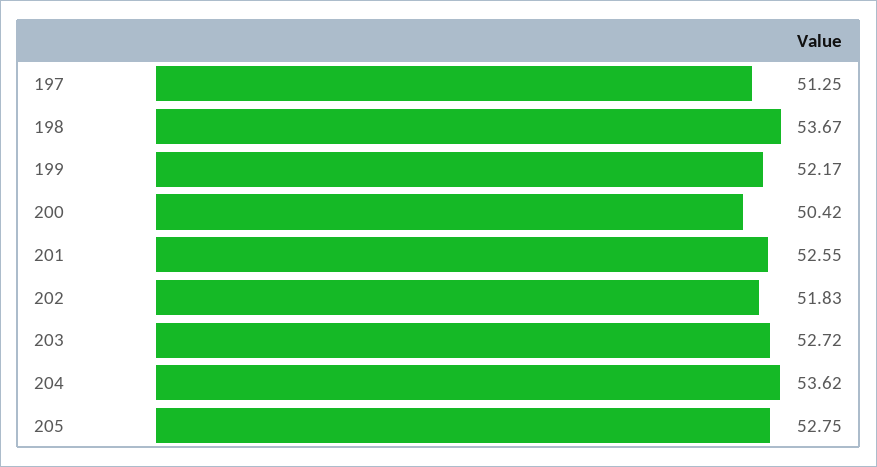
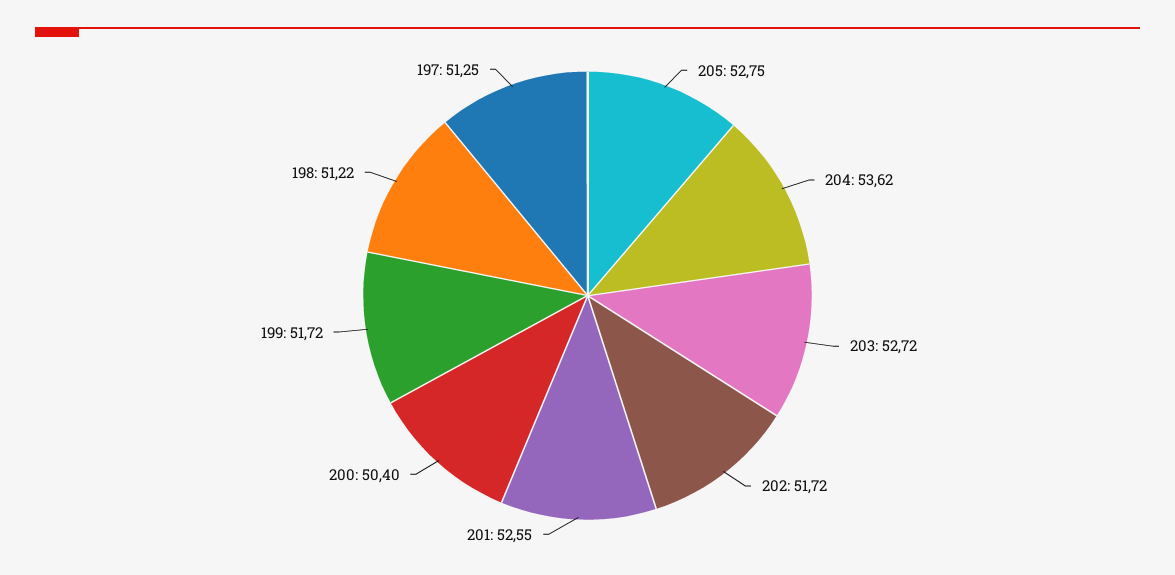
  {
    "197": 51.25,
-   "198": 53.67,
+   "198": 51.22,
-   "199": 52.17,
+   "199": 51.72,
-   "200": 50.42,
+   "200": 50.4,
    "201": 52.55,
-   "202": 51.83,
+   "202": 51.72,
    "203": 52.72,
    "204": 53.62,
    "205": 52.75
  }

